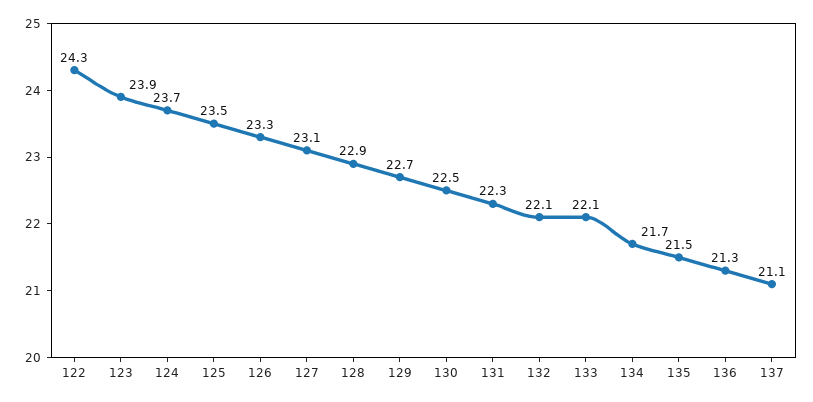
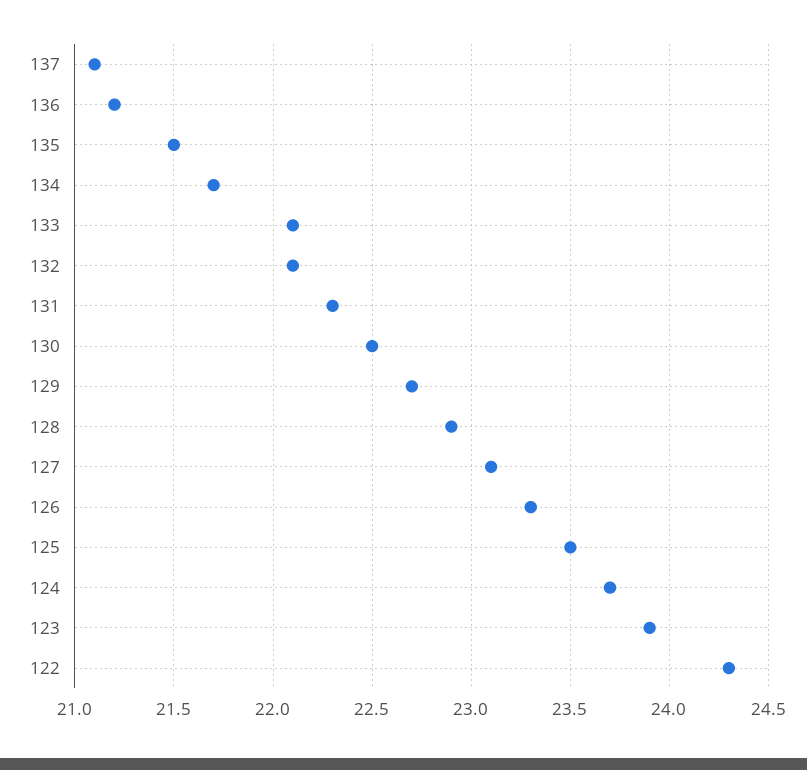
  {
    "122": 24.3,
    "123": 23.9,
    "124": 23.7,
    "125": 23.5,
    "126": 23.3,
    "127": 23.1,
    "128": 22.9,
    "129": 22.7,
    "130": 22.5,
    "131": 22.3,
    "132": 22.1,
    "133": 22.1,
    "134": 21.7,
    "135": 21.5,
-   "136": 21.3,
+   "136": 21.2,
    "137": 21.1
  }

